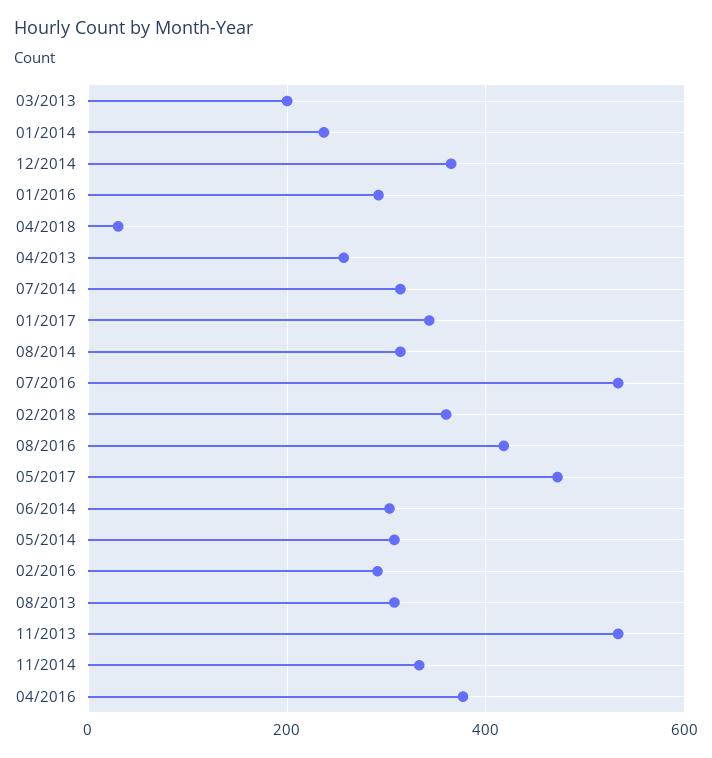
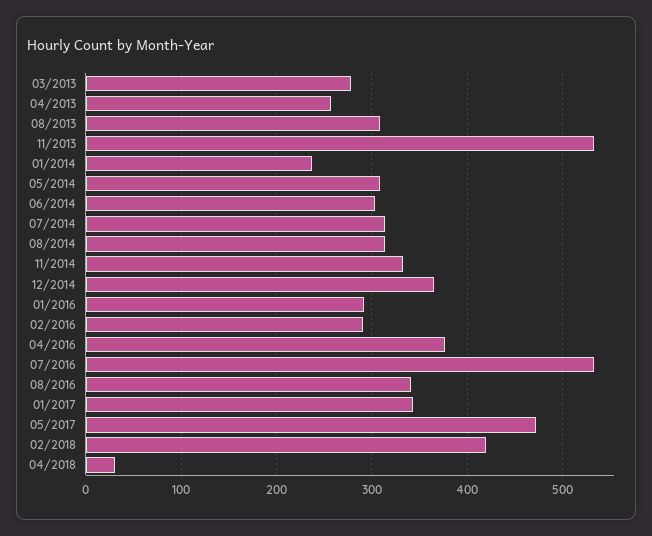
  {
-   "03/2013": 200,
+   "03/2013": 280,
    "01/2014": 240,
    "12/2014": 370,
    "01/2016": 290,
    "04/2018": 30,
    "04/2013": 260,
    "07/2014": 310,
    "01/2017": 340,
    "08/2014": 310,
    "07/2016": 530,
-   "02/2018": 360,
+   "02/2018": 420,
-   "08/2016": 420,
+   "08/2016": 340,
    "05/2017": 470,
    "06/2014": 300,
    "05/2014": 310,
    "02/2016": 290,
    "08/2013": 310,
    "11/2013": 530,
    "11/2014": 330,
    "04/2016": 380
  }

